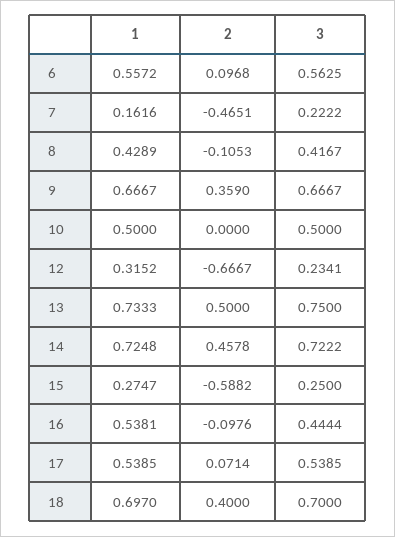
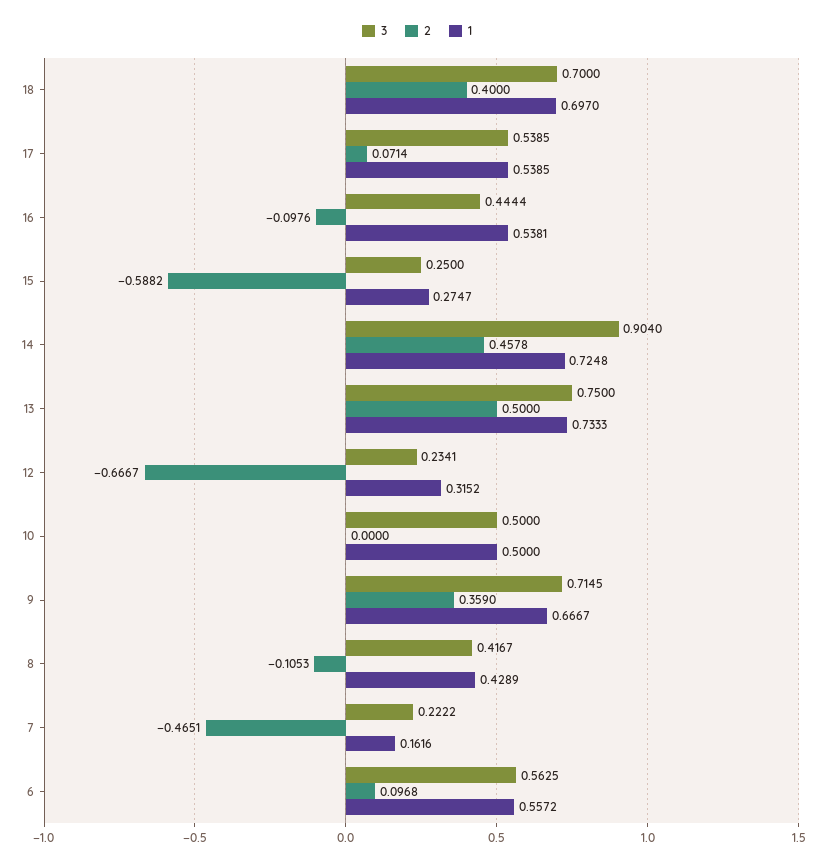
  {
    "1": {
      "6": 0.5572,
      "7": 0.1616,
      "8": 0.4289,
      "9": 0.6667,
      "10": 0.5,
      "12": 0.3152,
      "13": 0.7333,
      "14": 0.7248,
      "15": 0.2747,
      "16": 0.5381,
      "17": 0.5385,
      "18": 0.697
    },
    "2": {
      "6": 0.0968,
      "7": -0.4651,
      "8": -0.1053,
      "9": 0.359,
      "10": 0,
      "12": -0.6667,
      "13": 0.5,
      "14": 0.4578,
      "15": -0.5882,
      "16": -0.0976,
      "17": 0.0714,
      "18": 0.4
    },
    "3": {
      "6": 0.5625,
      "7": 0.2222,
      "8": 0.4167,
-     "9": 0.6667,
+     "9": 0.7145,
      "10": 0.5,
      "12": 0.2341,
      "13": 0.75,
-     "14": 0.7222,
+     "14": 0.904,
      "15": 0.25,
      "16": 0.4444,
      "17": 0.5385,
      "18": 0.7
    }
  }

